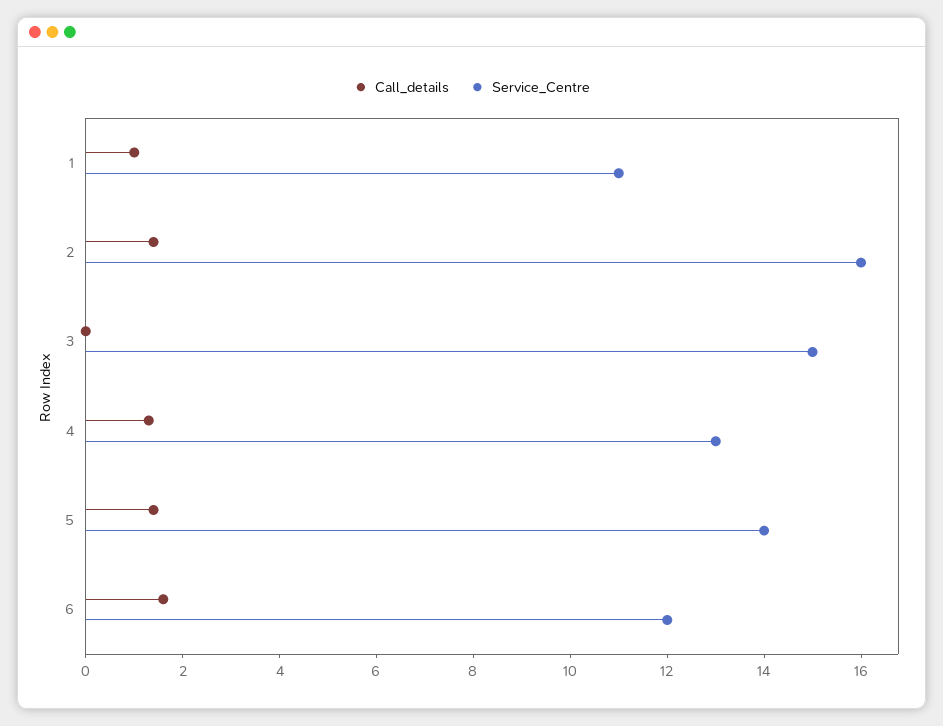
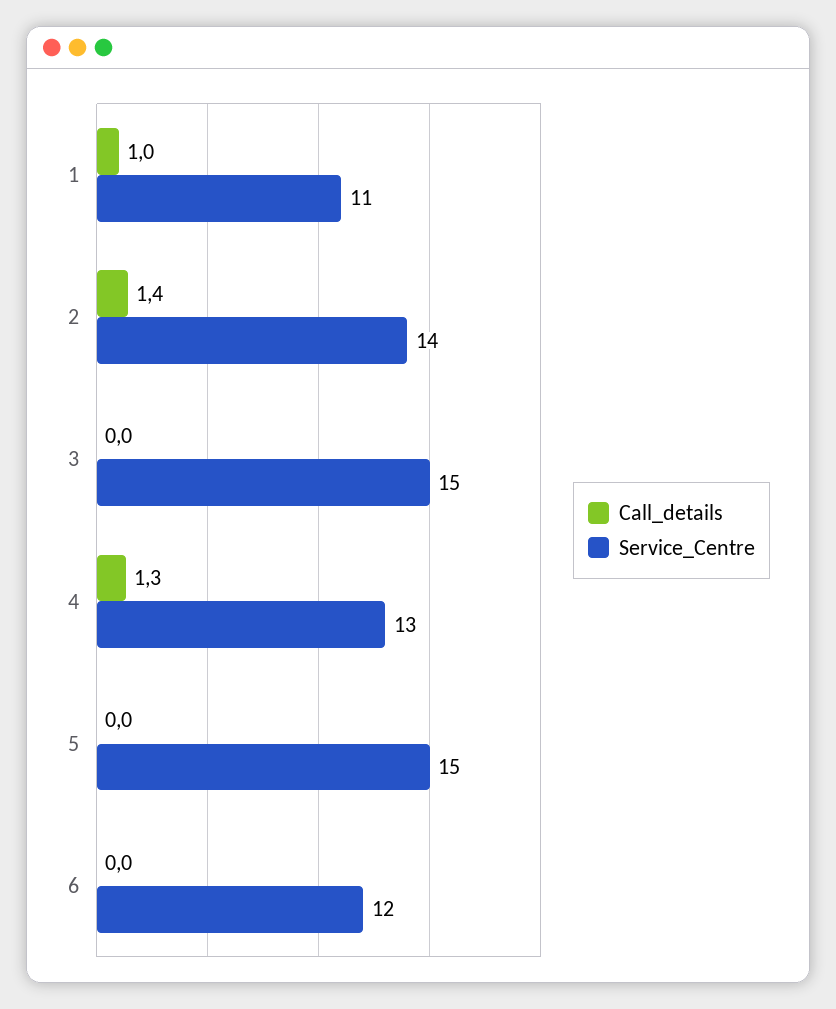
  {
    "Call_details": {
      "1": 1,
      "2": 1.4,
      "3": 0,
      "4": 1.3,
-     "5": 1.5,
+     "5": 0,
-     "6": 1.5
+     "6": 0
    },
    "Service_Centre": {
      "1": 11,
-     "2": 16,
+     "2": 14,
      "3": 15,
      "4": 13,
-     "5": 14,
+     "5": 15,
      "6": 12
    }
  }

